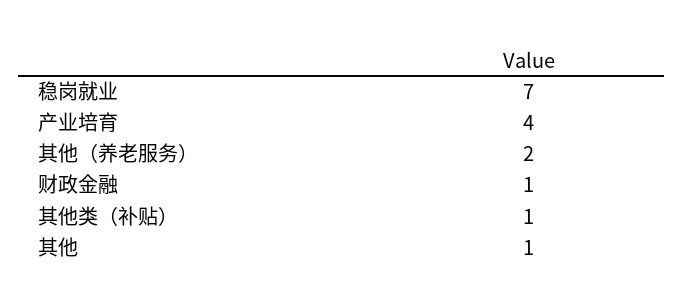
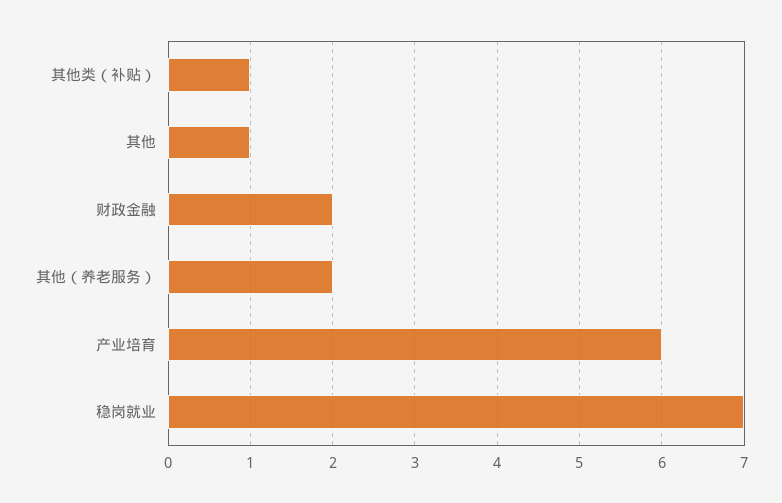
  {
    "稳岗就业": 7,
-   "产业培育": 4,
+   "产业培育": 6,
    "其他（养老服务）": 2,
-   "财政金融": 1,
+   "财政金融": 2,
    "其他类（补贴）": 1,
    "其他": 1
  }

